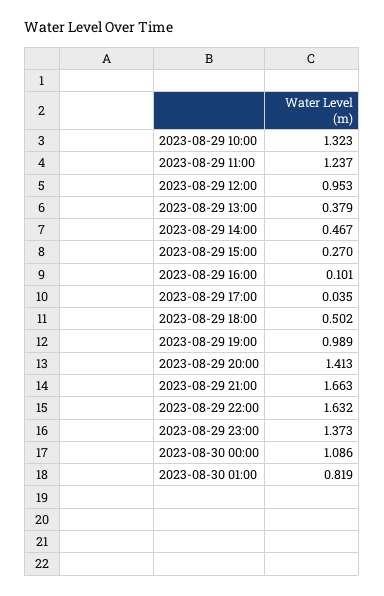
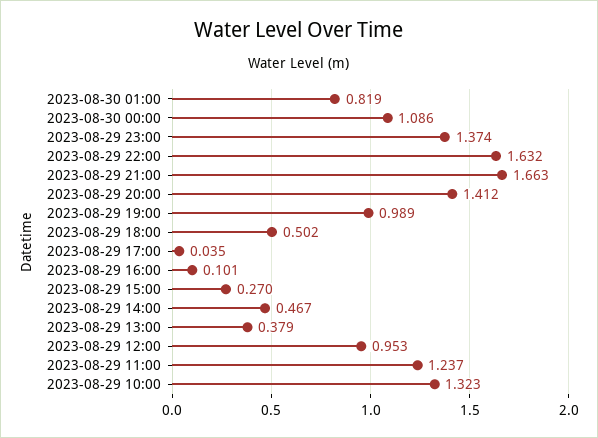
  {
    "2023-08-29 10:00": 1.323,
    "2023-08-29 11:00": 1.237,
    "2023-08-29 12:00": 0.953,
    "2023-08-29 13:00": 0.379,
    "2023-08-29 14:00": 0.467,
    "2023-08-29 15:00": 0.27,
    "2023-08-29 16:00": 0.101,
    "2023-08-29 17:00": 0.035,
    "2023-08-29 18:00": 0.502,
    "2023-08-29 19:00": 0.989,
-   "2023-08-29 20:00": 1.413,
+   "2023-08-29 20:00": 1.412,
    "2023-08-29 21:00": 1.663,
    "2023-08-29 22:00": 1.632,
-   "2023-08-29 23:00": 1.373,
+   "2023-08-29 23:00": 1.374,
    "2023-08-30 00:00": 1.086,
    "2023-08-30 01:00": 0.819
  }

